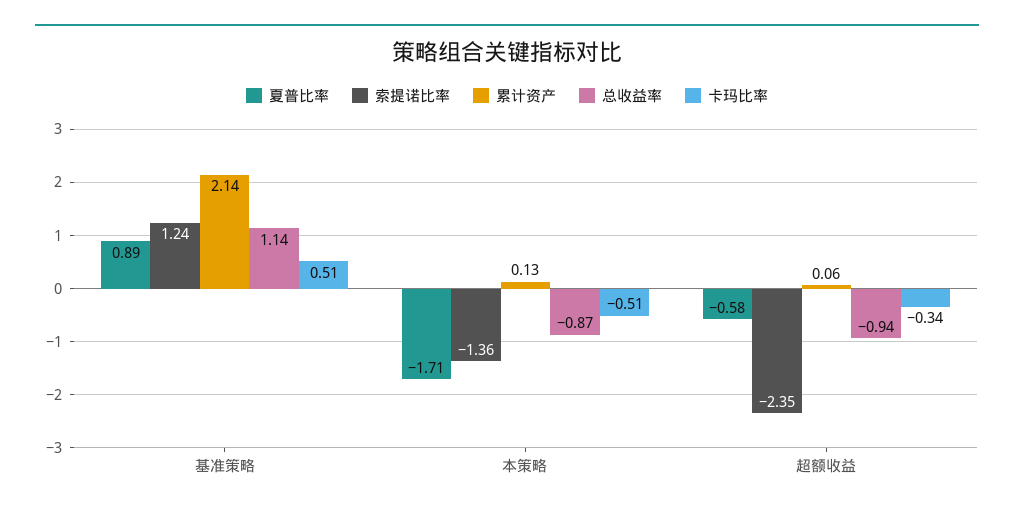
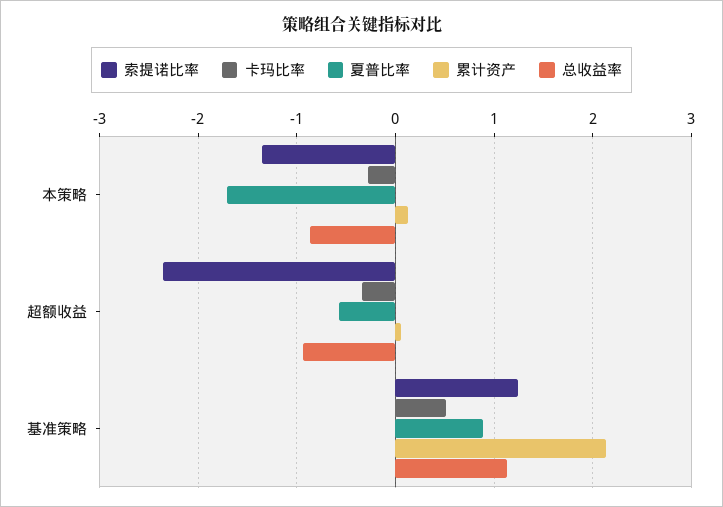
  {
    "夏普比率": {
      "基准策略": 0.89,
      "本策略": -1.71,
      "超额收益": -0.58
    },
    "索提诺比率": {
      "基准策略": 1.24,
      "本策略": -1.36,
      "超额收益": -2.35
    },
    "累计资产": {
      "基准策略": 2.14,
      "本策略": 0.13,
      "超额收益": 0.06
    },
    "总收益率": {
      "基准策略": 1.14,
      "本策略": -0.87,
      "超额收益": -0.94
    },
    "卡玛比率": {
      "基准策略": 0.51,
-     "本策略": -0.51,
+     "本策略": -0.3,
      "超额收益": -0.34
    }
  }

